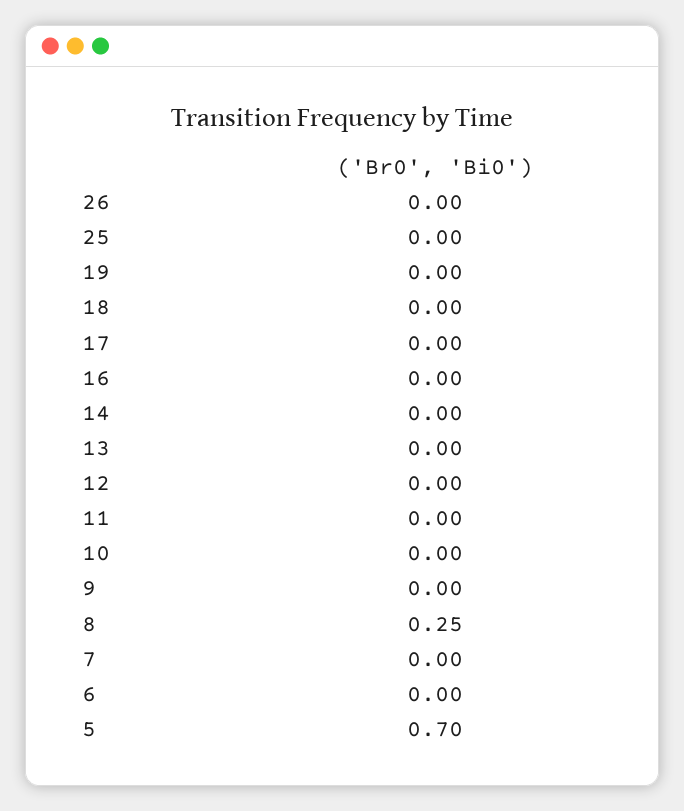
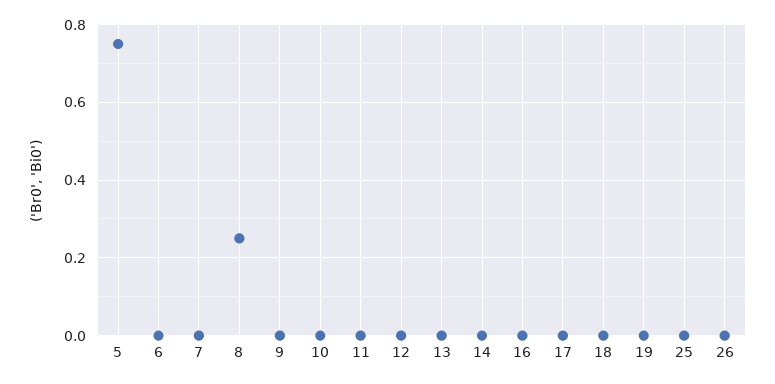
  {
    "26": 0,
    "25": 0,
    "19": 0,
    "18": 0,
    "17": 0,
    "16": 0,
    "14": 0,
    "13": 0,
    "12": 0,
    "11": 0,
    "10": 0,
    "9": 0,
    "8": 0.25,
    "7": 0,
    "6": 0,
-   "5": 0.7
+   "5": 0.75
  }

